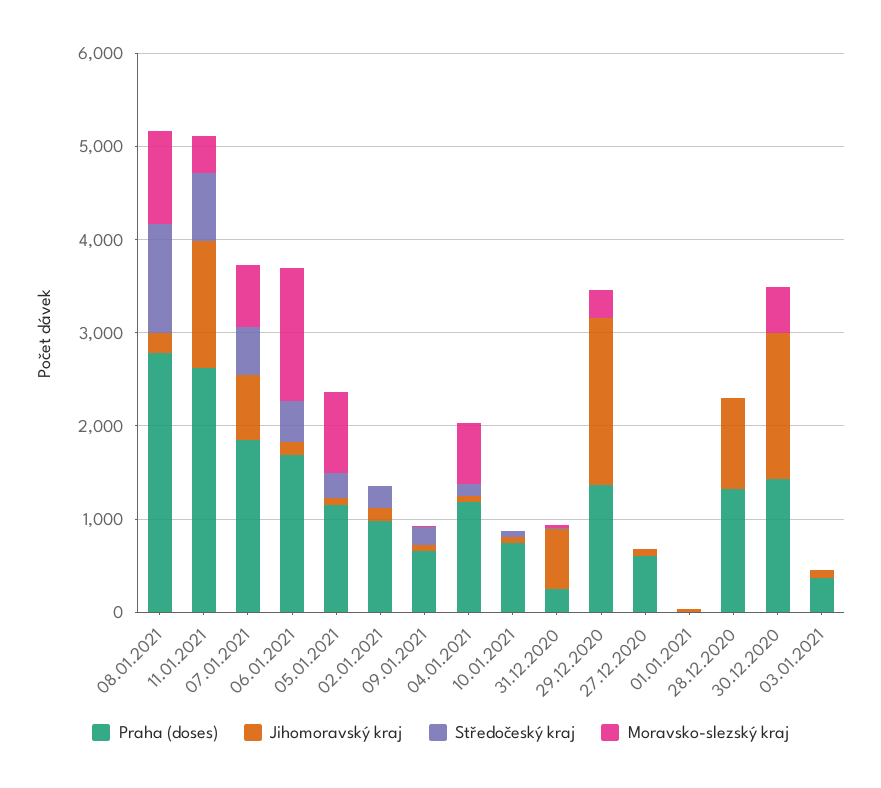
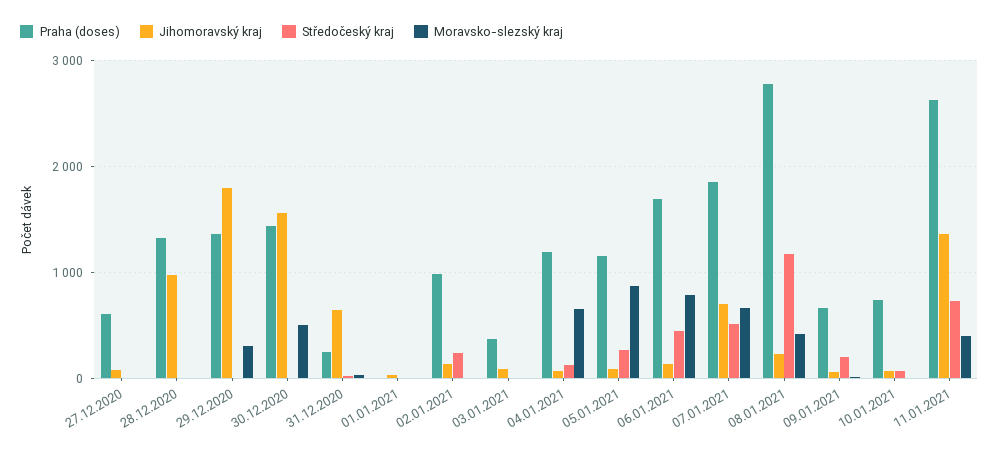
  {
    "Praha (doses)": {
      "08.01.2021": 2800,
      "11.01.2021": 2600,
      "07.01.2021": 1800,
      "06.01.2021": 1700,
      "05.01.2021": 1100,
      "02.01.2021": 1000,
      "09.01.2021": 700,
      "04.01.2021": 1200,
      "10.01.2021": 700,
      "31.12.2020": 300,
      "29.12.2020": 1400,
      "27.12.2020": 600,
      "01.01.2021": 0,
      "28.12.2020": 1300,
      "30.12.2020": 1400,
      "03.01.2021": 400
    },
    "Jihomoravský kraj": {
      "08.01.2021": 200,
      "11.01.2021": 1400,
      "07.01.2021": 700,
      "06.01.2021": 100,
      "05.01.2021": 100,
      "02.01.2021": 100,
      "09.01.2021": 100,
      "04.01.2021": 100,
      "10.01.2021": 100,
      "31.12.2020": 600,
      "29.12.2020": 1800,
      "27.12.2020": 100,
      "01.01.2021": 0,
      "28.12.2020": 1000,
      "30.12.2020": 1600,
      "03.01.2021": 100
    },
    "Středočeský kraj": {
      "08.01.2021": 1200,
      "11.01.2021": 700,
      "07.01.2021": 500,
      "06.01.2021": 400,
      "05.01.2021": 300,
      "02.01.2021": 200,
      "09.01.2021": 200,
      "04.01.2021": 100,
      "10.01.2021": 100,
      "31.12.2020": 0,
      "29.12.2020": 0,
      "27.12.2020": 0,
      "01.01.2021": 0,
      "28.12.2020": 0,
      "30.12.2020": 0,
      "03.01.2021": 0
    },
    "Moravsko-slezský kraj": {
-     "08.01.2021": 1000,
+     "08.01.2021": 400,
      "11.01.2021": 400,
      "07.01.2021": 700,
-     "06.01.2021": 1400,
+     "06.01.2021": 800,
      "05.01.2021": 900,
      "02.01.2021": 0,
      "09.01.2021": 0,
      "04.01.2021": 700,
      "10.01.2021": 0,
      "31.12.2020": 0,
      "29.12.2020": 300,
      "27.12.2020": 0,
      "01.01.2021": 0,
      "28.12.2020": 0,
      "30.12.2020": 500,
      "03.01.2021": 0
    }
  }

